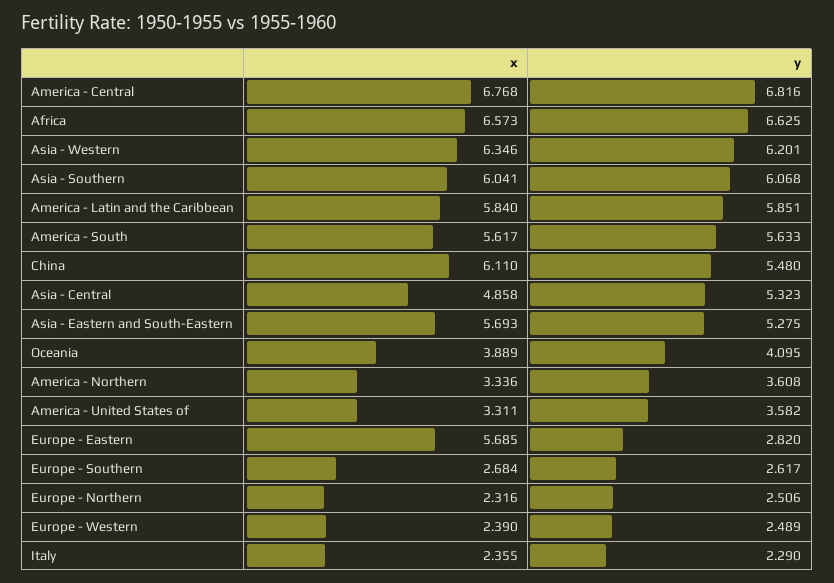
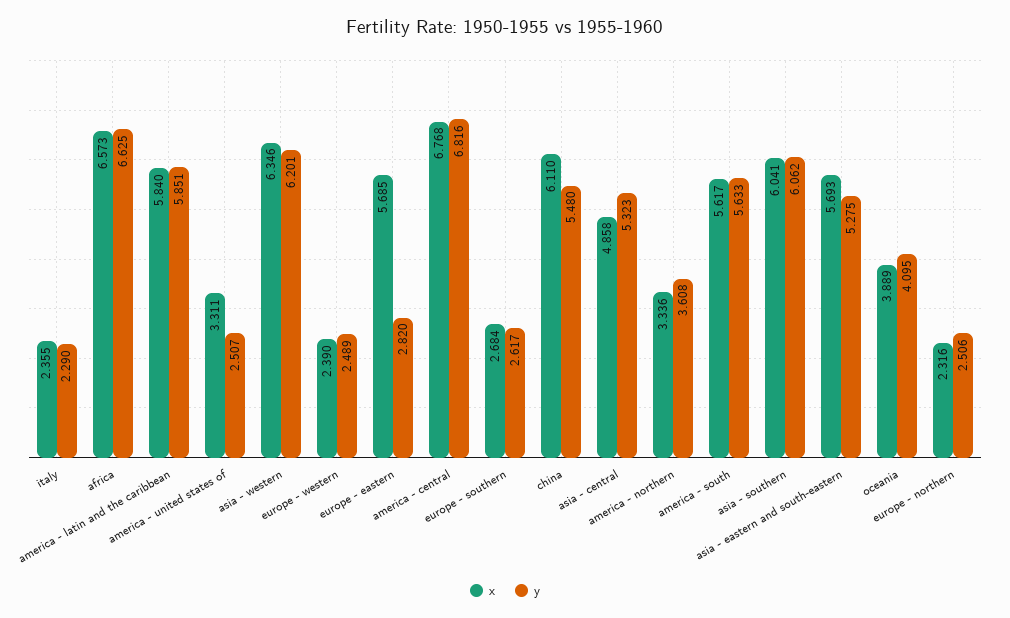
  {
    "x": {
      "America - Central": 6.768,
      "Africa": 6.573,
      "Asia - Western": 6.346,
      "Asia - Southern": 6.041,
      "America - Latin and the Caribbean": 5.84,
      "America - South": 5.617,
      "China": 6.11,
      "Asia - Central": 4.858,
      "Asia - Eastern and South-Eastern": 5.693,
      "Oceania": 3.889,
      "America - Northern": 3.336,
      "America - United States of": 3.311,
      "Europe - Eastern": 5.685,
      "Europe - Southern": 2.684,
      "Europe - Northern": 2.316,
      "Europe - Western": 2.39,
      "Italy": 2.355
    },
    "y": {
      "America - Central": 6.816,
      "Africa": 6.625,
      "Asia - Western": 6.201,
-     "Asia - Southern": 6.068,
+     "Asia - Southern": 6.062,
      "America - Latin and the Caribbean": 5.851,
      "America - South": 5.633,
      "China": 5.48,
      "Asia - Central": 5.323,
      "Asia - Eastern and South-Eastern": 5.275,
      "Oceania": 4.095,
      "America - Northern": 3.608,
-     "America - United States of": 3.582,
+     "America - United States of": 2.507,
      "Europe - Eastern": 2.82,
      "Europe - Southern": 2.617,
      "Europe - Northern": 2.506,
      "Europe - Western": 2.489,
      "Italy": 2.29
    }
  }

